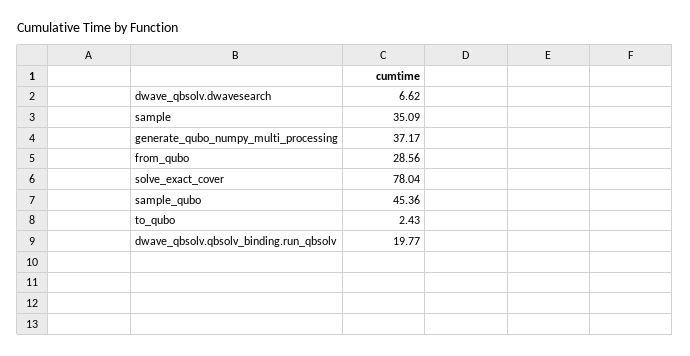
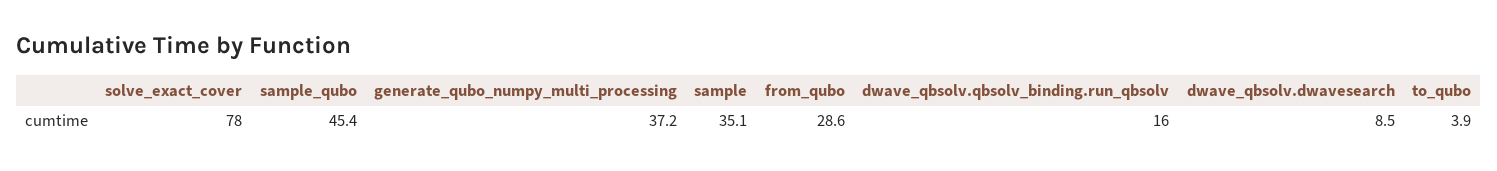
  {
-   "dwave_qbsolv.dwavesearch": 6.62,
+   "dwave_qbsolv.dwavesearch": 8.5,
    "sample": 35.09,
    "generate_qubo_numpy_multi_processing": 37.17,
    "from_qubo": 28.56,
    "solve_exact_cover": 78.04,
    "sample_qubo": 45.36,
-   "to_qubo": 2.43,
+   "to_qubo": 3.9,
-   "dwave_qbsolv.qbsolv_binding.run_qbsolv": 19.77
+   "dwave_qbsolv.qbsolv_binding.run_qbsolv": 16
  }

